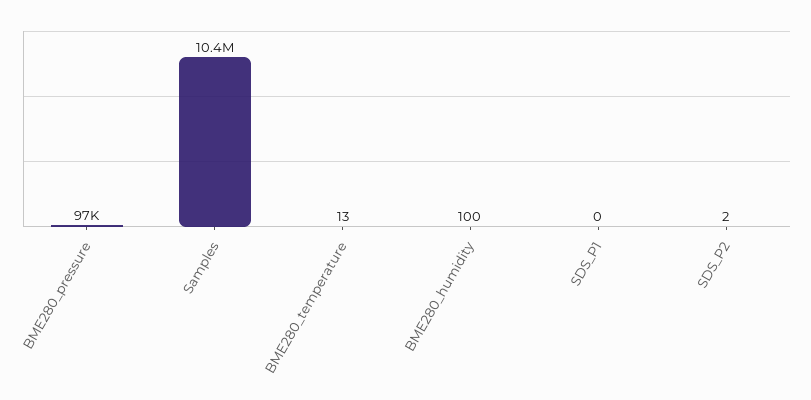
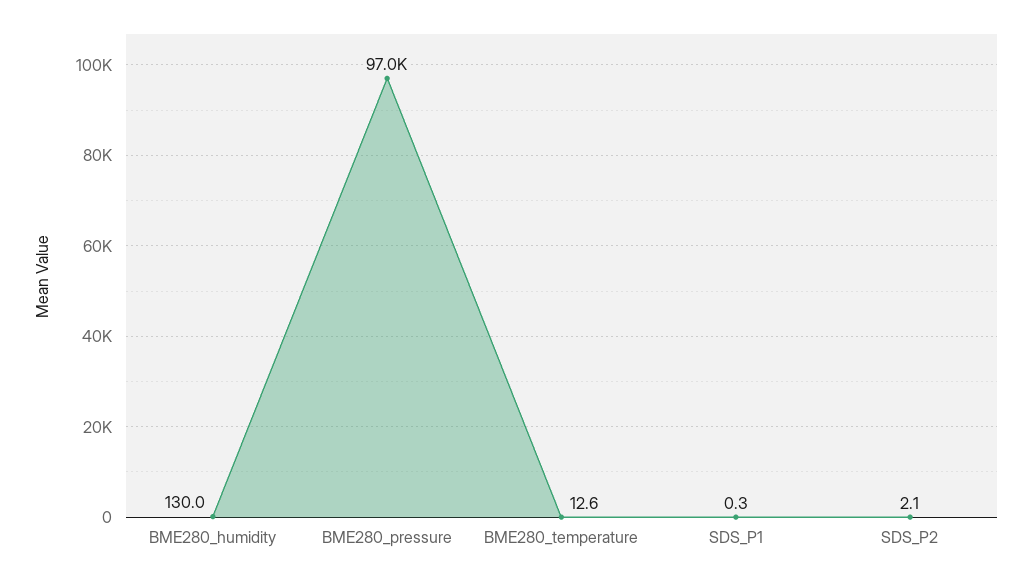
  {
    "BME280_pressure": 97000,
-   "Samples": 10400000,
    "BME280_temperature": 12.6,
-   "BME280_humidity": 100,
+   "BME280_humidity": 130,
    "SDS_P1": 0.3,
    "SDS_P2": 2.1
  }

